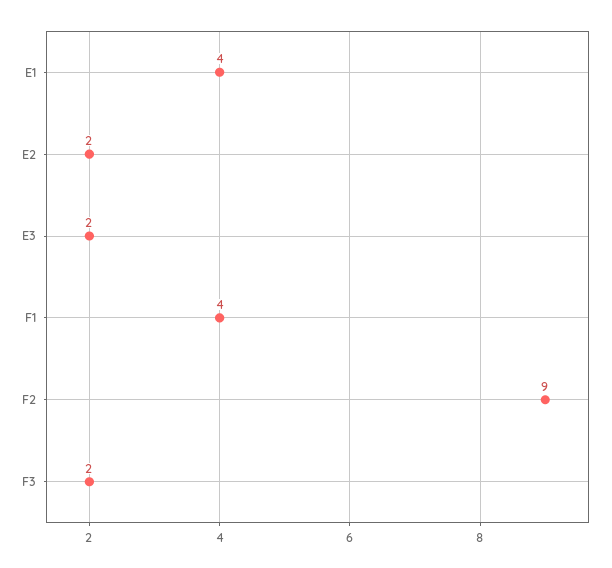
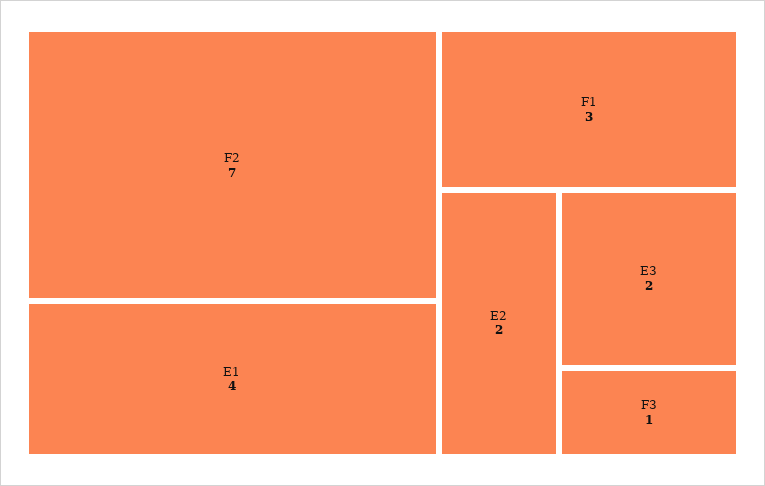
  {
    "E1": 4,
    "E2": 2,
    "E3": 2,
-   "F1": 4,
+   "F1": 3,
-   "F2": 9,
+   "F2": 7,
-   "F3": 2
+   "F3": 1
  }

